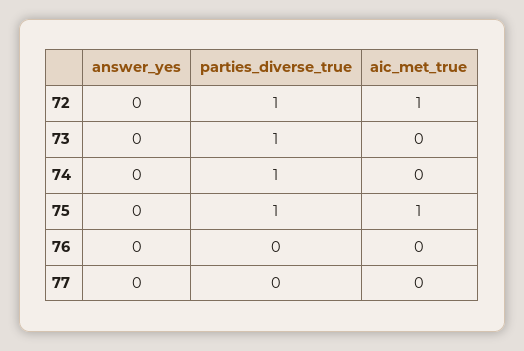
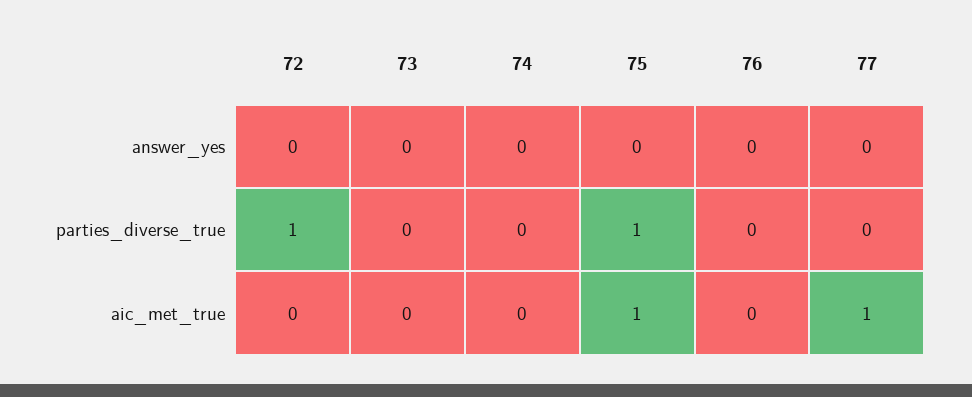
  {
    "answer_yes": {
      "72": 0,
      "73": 0,
      "74": 0,
      "75": 0,
      "76": 0,
      "77": 0
    },
    "parties_diverse_true": {
      "72": 1,
-     "73": 1,
+     "73": 0,
-     "74": 1,
+     "74": 0,
      "75": 1,
      "76": 0,
      "77": 0
    },
    "aic_met_true": {
-     "72": 1,
+     "72": 0,
      "73": 0,
      "74": 0,
      "75": 1,
      "76": 0,
-     "77": 0
+     "77": 1
    }
  }

